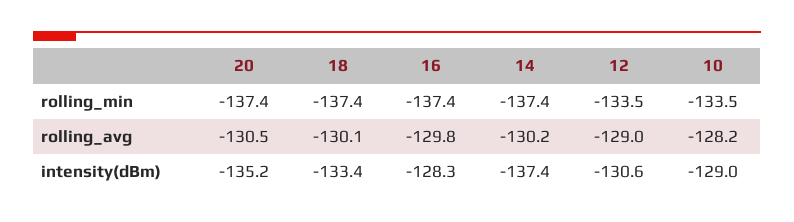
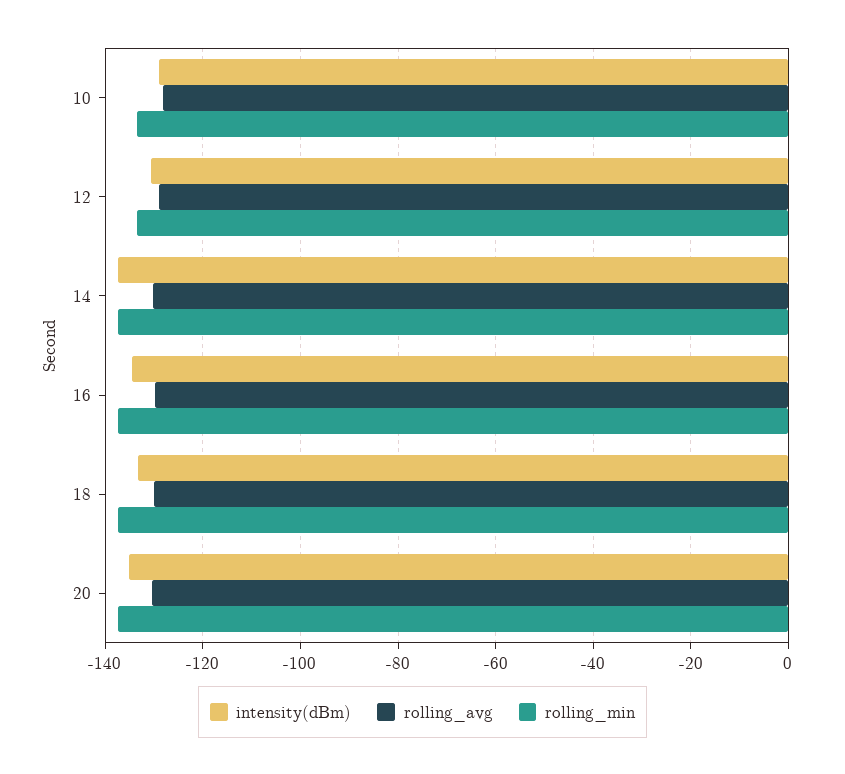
  {
    "rolling_min": {
      "20": -137.4,
      "18": -137.4,
      "16": -137.4,
      "14": -137.4,
      "12": -133.5,
      "10": -133.5
    },
    "rolling_avg": {
      "20": -130.5,
      "18": -130.1,
      "16": -129.8,
      "14": -130.2,
      "12": -129,
      "10": -128.2
    },
    "intensity(dBm)": {
      "20": -135.2,
      "18": -133.4,
-     "16": -128.3,
+     "16": -134,
      "14": -137.4,
      "12": -130.6,
      "10": -129
    }
  }

